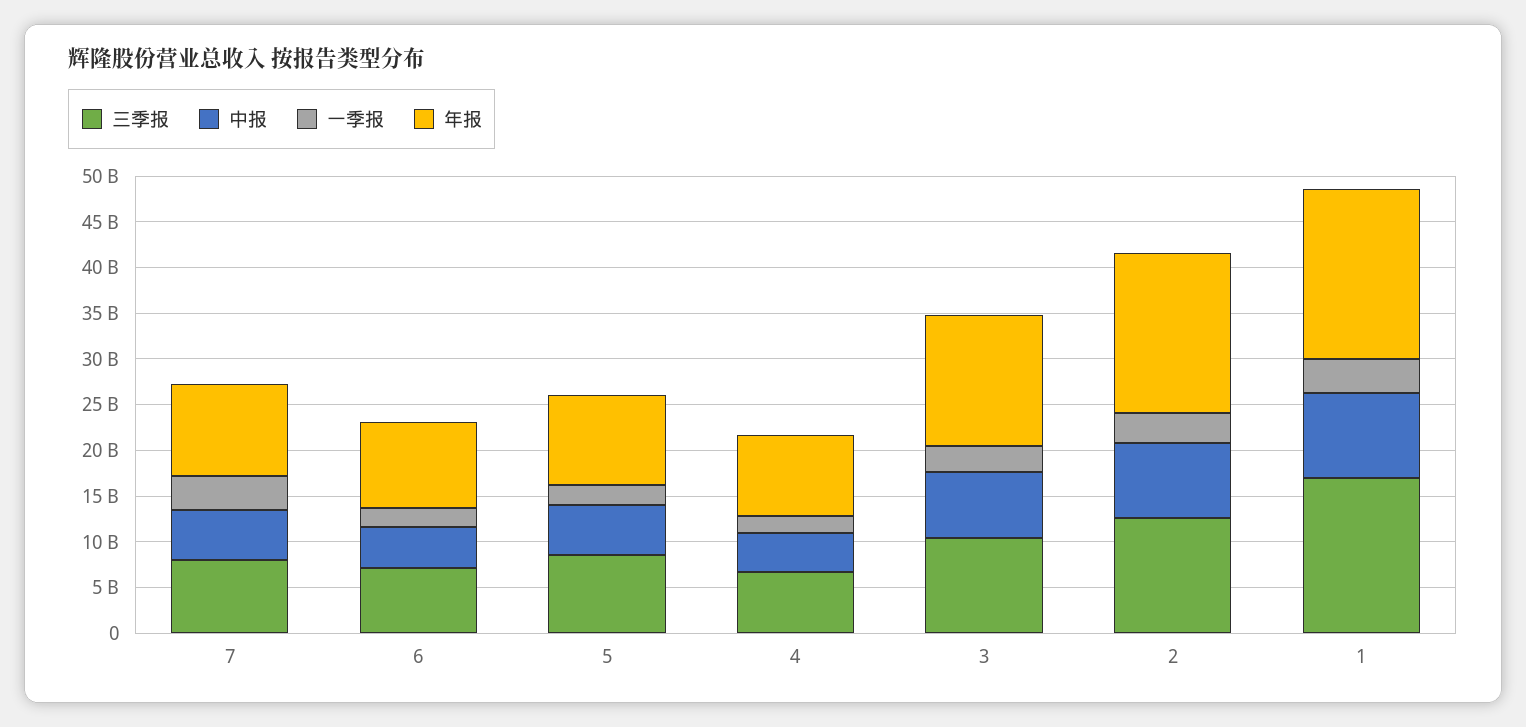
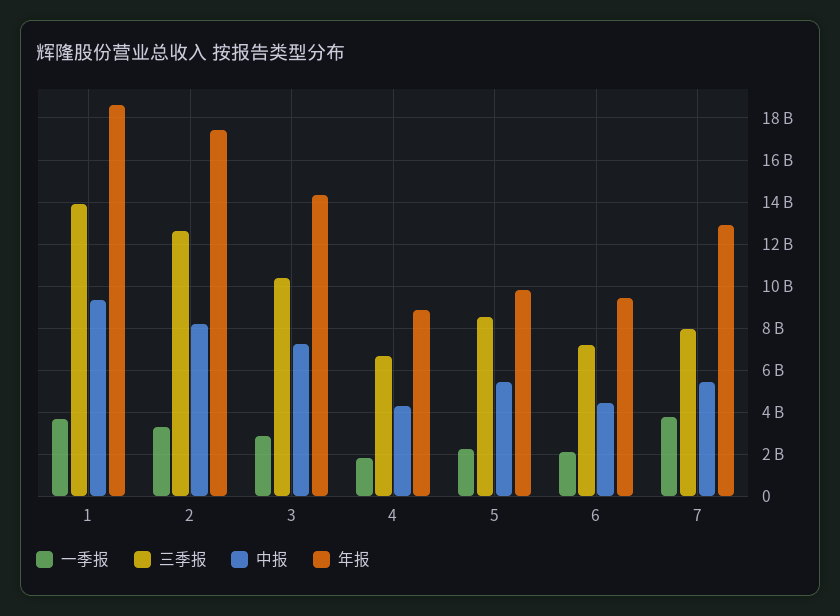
  {
    "三季报": {
      "7": 8000000000,
      "6": 7000000000,
      "5": 8500000000,
      "4": 6500000000,
      "3": 10500000000,
      "2": 12500000000,
-     "1": 17000000000
+     "1": 14000000000
    },
    "中报": {
      "7": 5500000000,
      "6": 4500000000,
      "5": 5500000000,
      "4": 4500000000,
      "3": 7000000000,
      "2": 8000000000,
      "1": 9500000000
    },
    "一季报": {
      "7": 4000000000,
      "6": 2000000000,
      "5": 2500000000,
      "4": 2000000000,
      "3": 3000000000,
      "2": 3500000000,
      "1": 3500000000
    },
    "年报": {
-     "7": 10000000000,
+     "7": 13000000000,
      "6": 9500000000,
      "5": 10000000000,
      "4": 9000000000,
      "3": 14500000000,
      "2": 17500000000,
      "1": 18500000000
    }
  }

